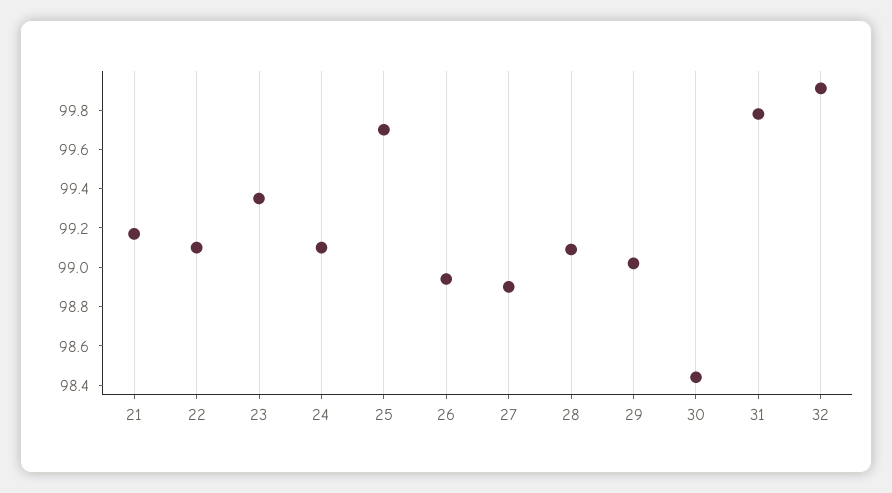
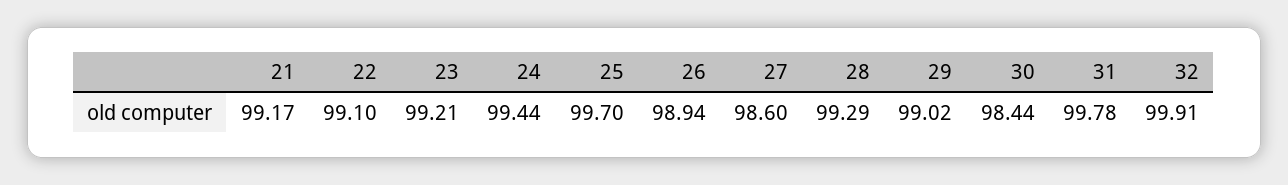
  {
    "21": 99.17,
    "22": 99.1,
-   "23": 99.35,
+   "23": 99.21,
-   "24": 99.1,
+   "24": 99.44,
    "25": 99.7,
    "26": 98.94,
-   "27": 98.9,
+   "27": 98.6,
-   "28": 99.1,
+   "28": 99.29,
    "29": 99.02,
    "30": 98.44,
    "31": 99.78,
    "32": 99.91
  }

